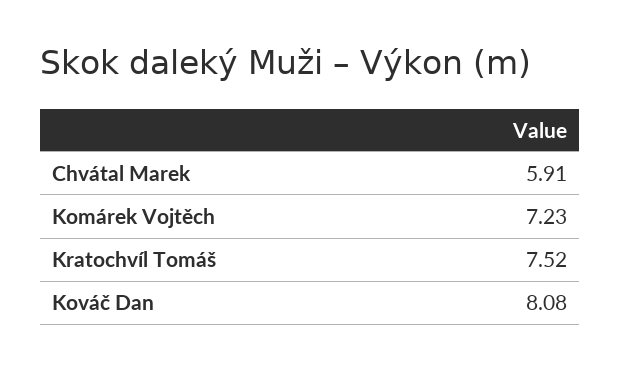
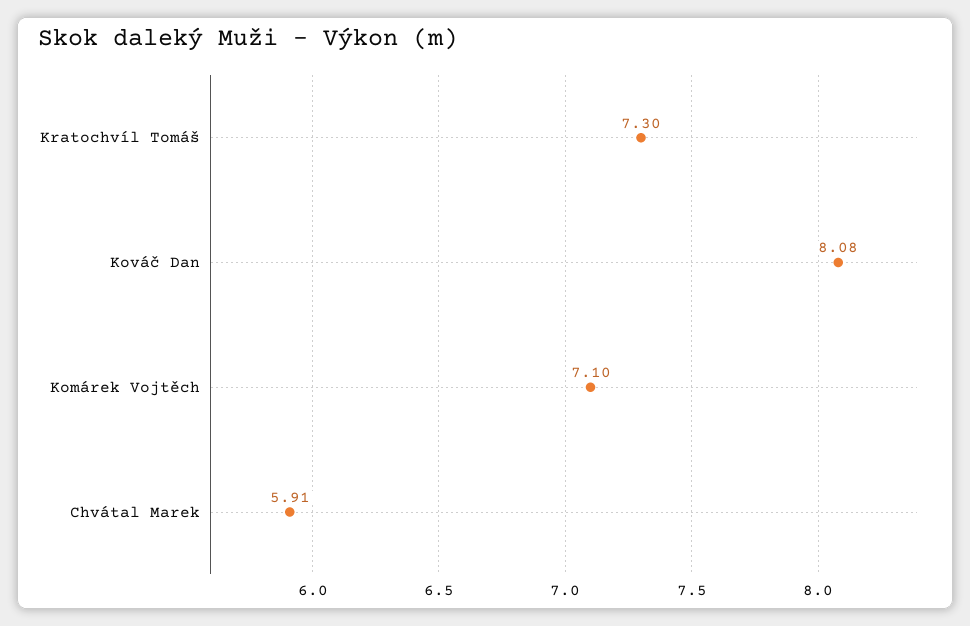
  {
    "Chvátal Marek": 5.91,
-   "Komárek Vojtěch": 7.23,
+   "Komárek Vojtěch": 7.1,
-   "Kratochvíl Tomáš": 7.52,
+   "Kratochvíl Tomáš": 7.3,
    "Kováč Dan": 8.08
  }

